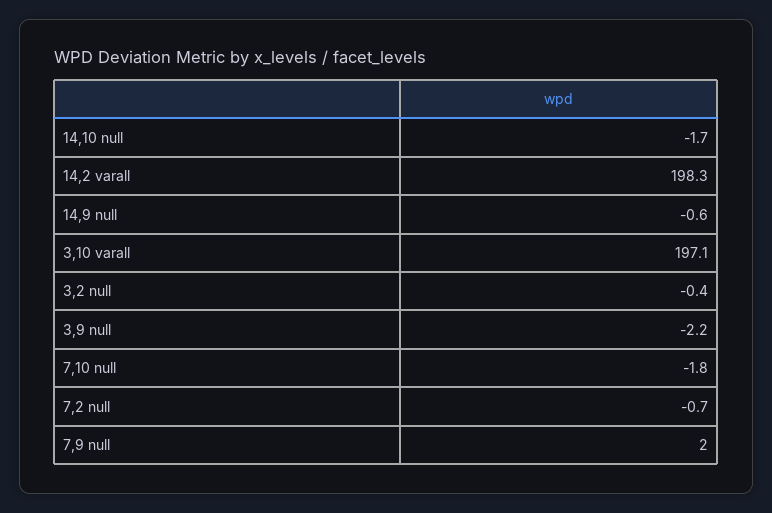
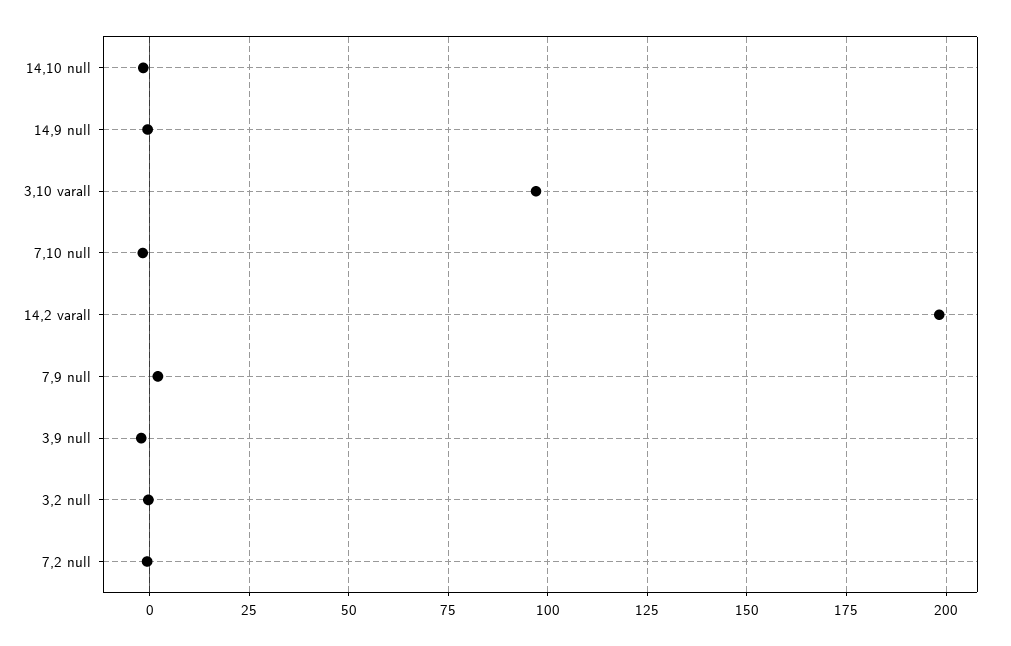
  {
    "14,10 null": -1.7,
    "14,2 varall": 198.3,
    "14,9 null": -0.6,
-   "3,10 varall": 197.1,
+   "3,10 varall": 97.5,
    "3,2 null": -0.4,
    "3,9 null": -2.2,
    "7,10 null": -1.8,
    "7,2 null": -0.7,
    "7,9 null": 2
  }

